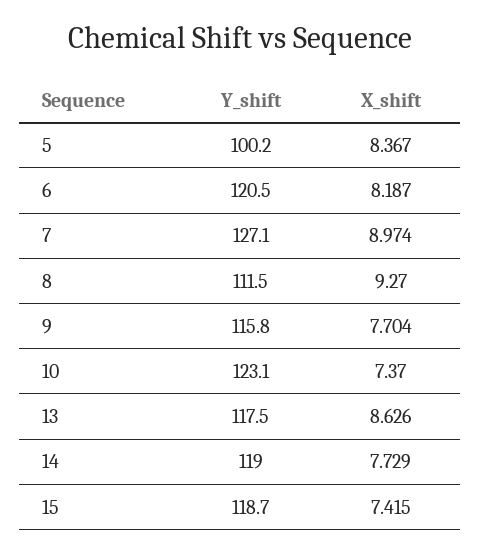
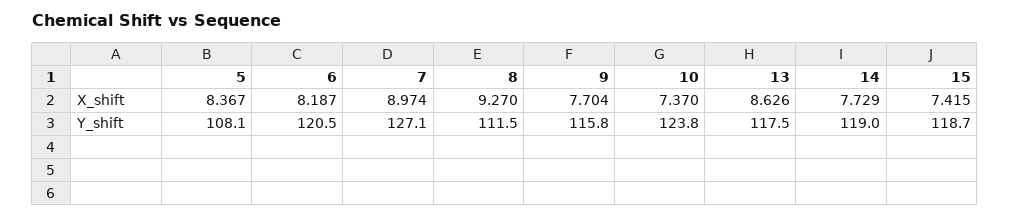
  {
    "Y_shift": {
-     "5": 100.2,
+     "5": 108.1,
      "6": 120.5,
      "7": 127.1,
      "8": 111.5,
      "9": 115.8,
-     "10": 123.1,
+     "10": 123.8,
      "13": 117.5,
      "14": 119,
      "15": 118.7
    },
    "X_shift": {
      "5": 8.367,
      "6": 8.187,
      "7": 8.974,
      "8": 9.27,
      "9": 7.704,
      "10": 7.37,
      "13": 8.626,
      "14": 7.729,
      "15": 7.415
    }
  }

